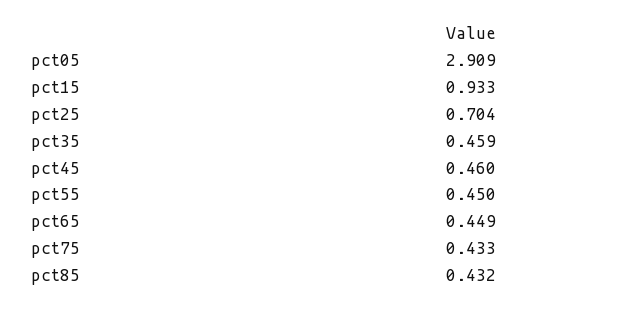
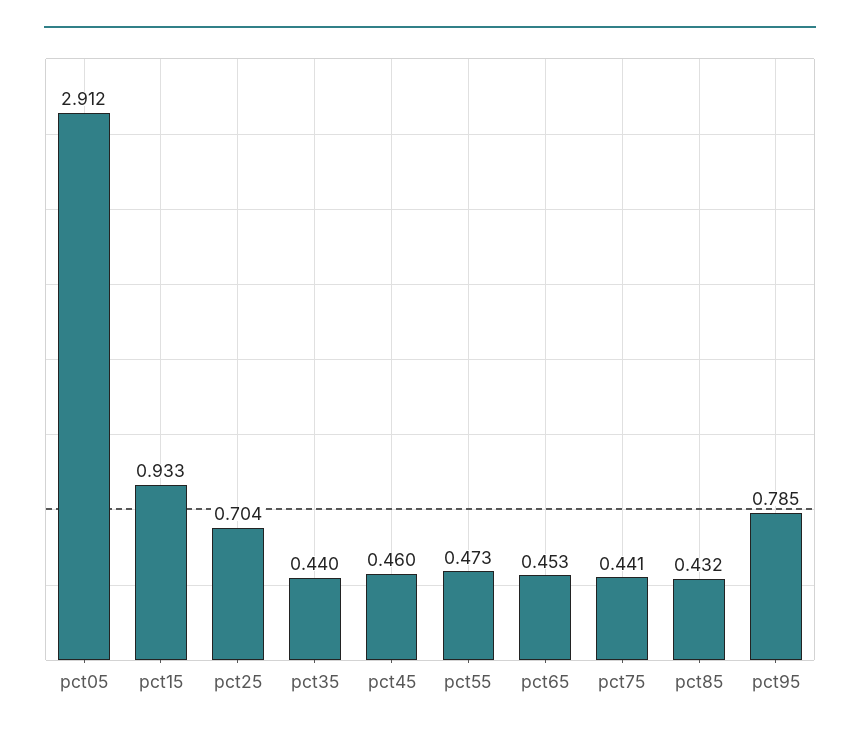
  {
-   "pct05": 2.909,
+   "pct05": 2.912,
    "pct15": 0.933,
    "pct25": 0.704,
-   "pct35": 0.459,
+   "pct35": 0.44,
    "pct45": 0.46,
-   "pct55": 0.45,
+   "pct55": 0.473,
-   "pct65": 0.449,
+   "pct65": 0.453,
-   "pct75": 0.433,
+   "pct75": 0.441,
-   "pct85": 0.432
+   "pct85": 0.432,
+   "pct95": 0.785
  }

